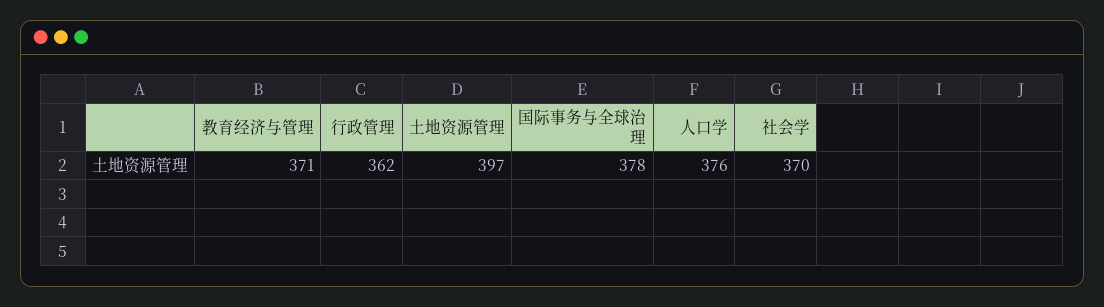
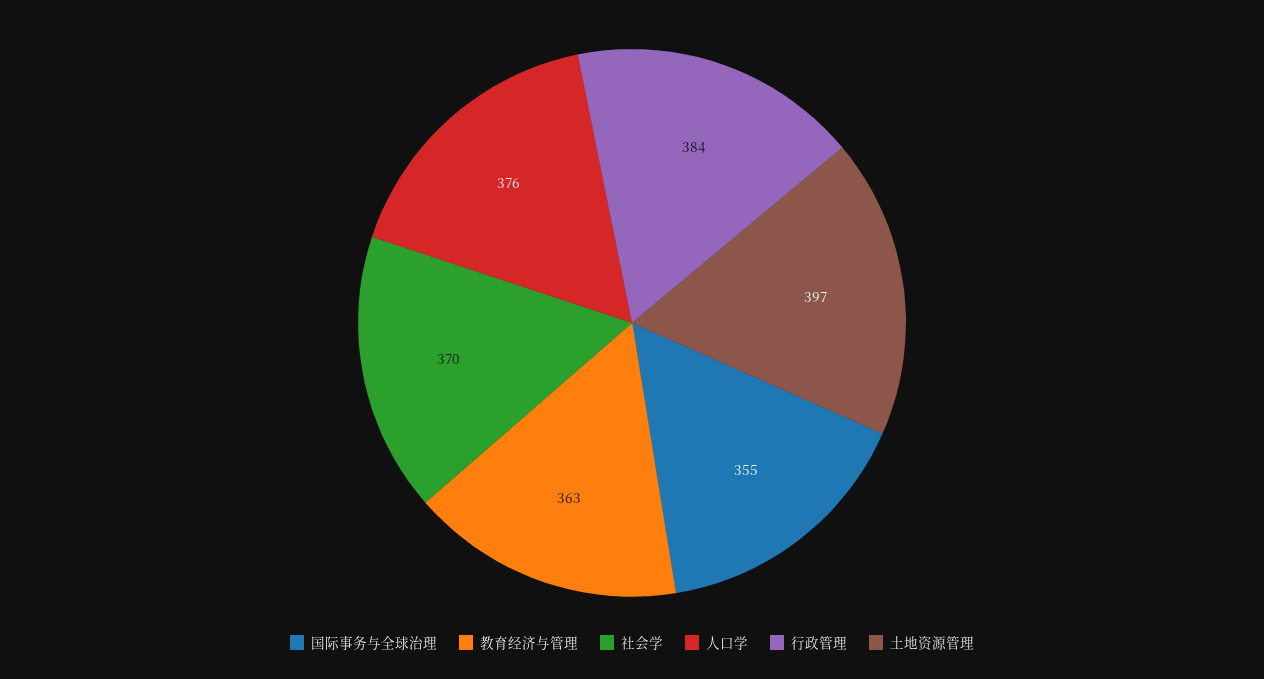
  {
-   "教育经济与管理": 371,
+   "教育经济与管理": 363,
-   "行政管理": 362,
+   "行政管理": 384,
    "土地资源管理": 397,
-   "国际事务与全球治理": 378,
+   "国际事务与全球治理": 355,
    "人口学": 376,
    "社会学": 370
  }

